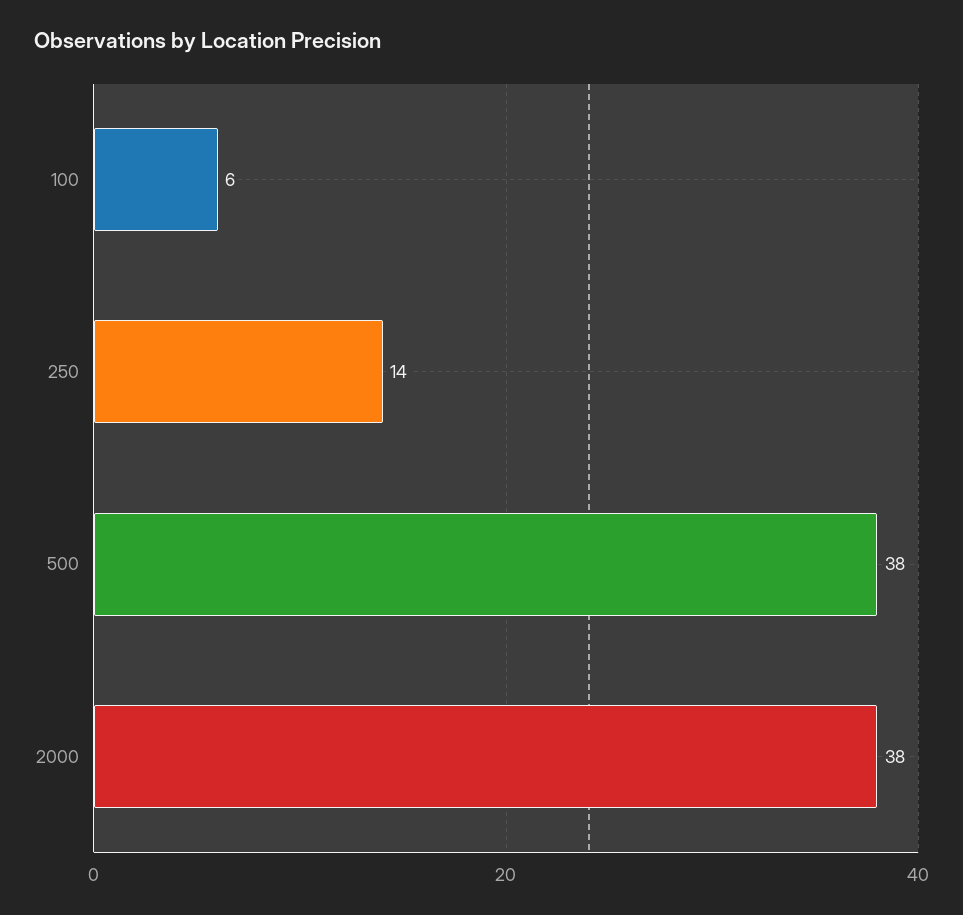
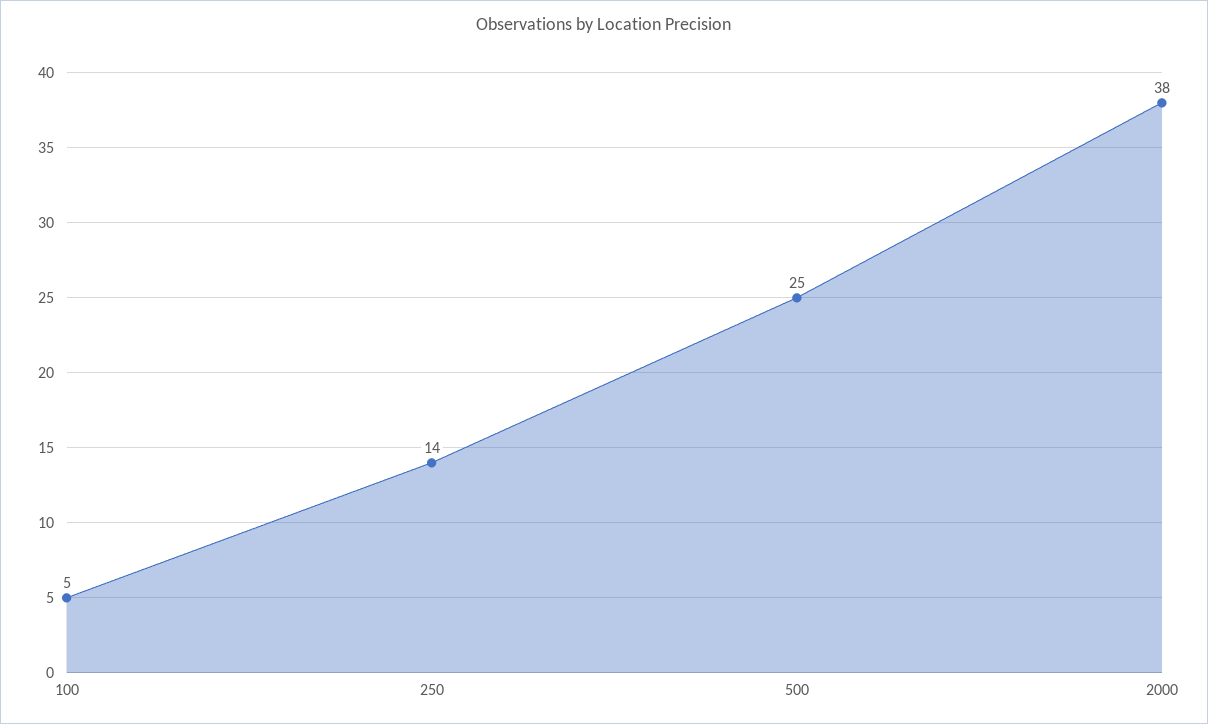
  {
-   "100": 6,
+   "100": 5,
    "250": 14,
-   "500": 38,
+   "500": 25,
    "2000": 38
  }

